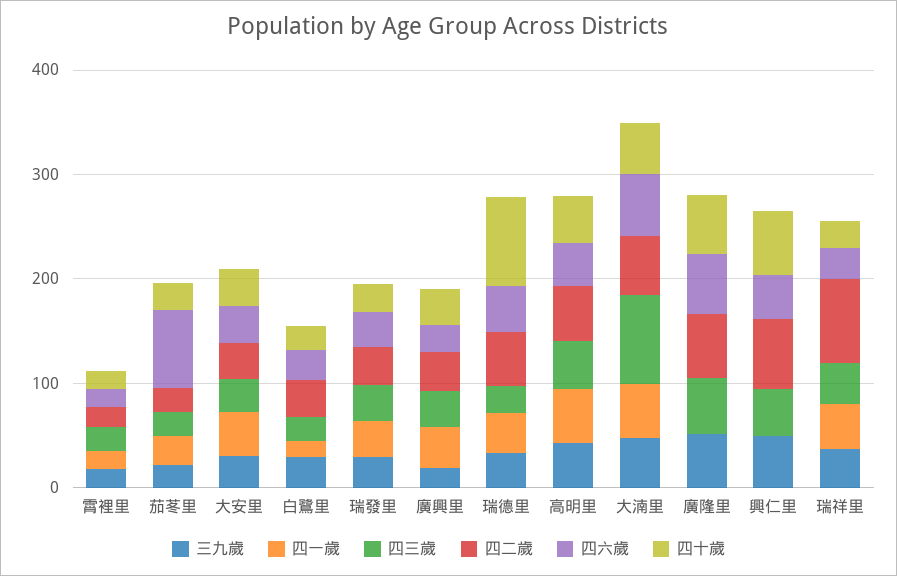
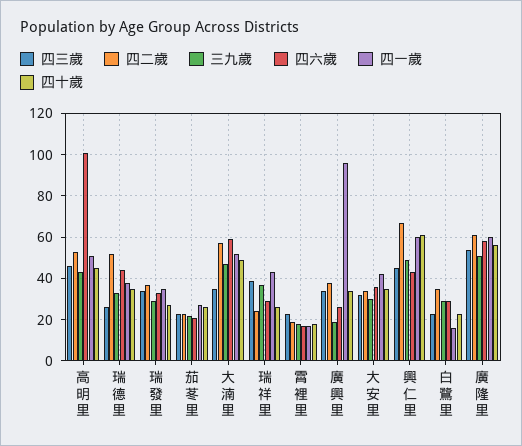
  {
    "三九歲": {
      "霄裡里": 20,
      "茄苳里": 20,
      "大安里": 30,
      "白鷺里": 30,
      "瑞發里": 30,
      "廣興里": 20,
      "瑞德里": 35,
      "高明里": 45,
      "大湳里": 45,
      "廣隆里": 50,
      "興仁里": 50,
      "瑞祥里": 35
    },
    "四一歲": {
      "霄裡里": 15,
      "茄苳里": 25,
      "大安里": 40,
      "白鷺里": 15,
      "瑞發里": 35,
-     "廣興里": 40,
+     "廣興里": 95,
      "瑞德里": 40,
      "高明里": 50,
      "大湳里": 50,
-     "廣隆里": 0,
+     "廣隆里": 60,
-     "興仁里": 0,
+     "興仁里": 60,
      "瑞祥里": 45
    },
    "四三歲": {
      "霄裡里": 25,
      "茄苳里": 25,
      "大安里": 30,
      "白鷺里": 25,
      "瑞發里": 35,
      "廣興里": 35,
      "瑞德里": 25,
      "高明里": 45,
-     "大湳里": 80,
+     "大湳里": 35,
      "廣隆里": 55,
      "興仁里": 45,
      "瑞祥里": 40
    },
    "四二歲": {
      "霄裡里": 20,
      "茄苳里": 25,
      "大安里": 35,
      "白鷺里": 35,
      "瑞發里": 35,
      "廣興里": 40,
      "瑞德里": 50,
      "高明里": 55,
      "大湳里": 55,
      "廣隆里": 60,
      "興仁里": 65,
-     "瑞祥里": 80
+     "瑞祥里": 25
    },
    "四六歲": {
      "霄裡里": 15,
-     "茄苳里": 80,
+     "茄苳里": 20,
      "大安里": 35,
      "白鷺里": 30,
      "瑞發里": 35,
      "廣興里": 25,
      "瑞德里": 45,
-     "高明里": 40,
+     "高明里": 100,
      "大湳里": 60,
      "廣隆里": 60,
      "興仁里": 45,
      "瑞祥里": 30
    },
    "四十歲": {
      "霄裡里": 20,
      "茄苳里": 25,
      "大安里": 35,
      "白鷺里": 25,
      "瑞發里": 25,
      "廣興里": 35,
-     "瑞德里": 80,
+     "瑞德里": 35,
      "高明里": 45,
      "大湳里": 50,
      "廣隆里": 55,
      "興仁里": 60,
      "瑞祥里": 25
    }
  }

